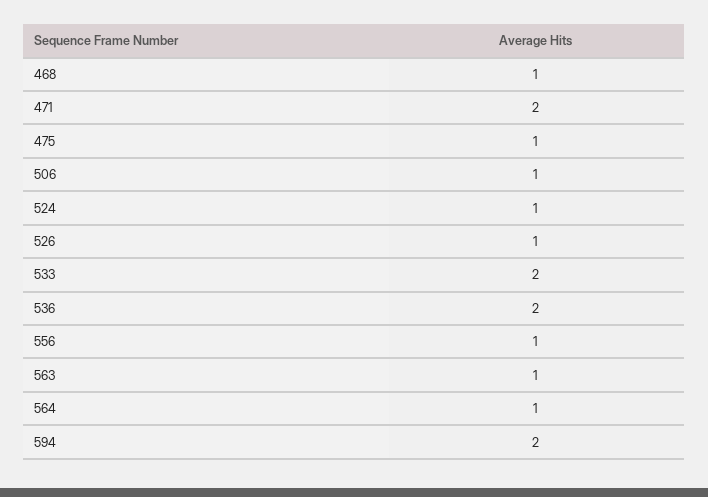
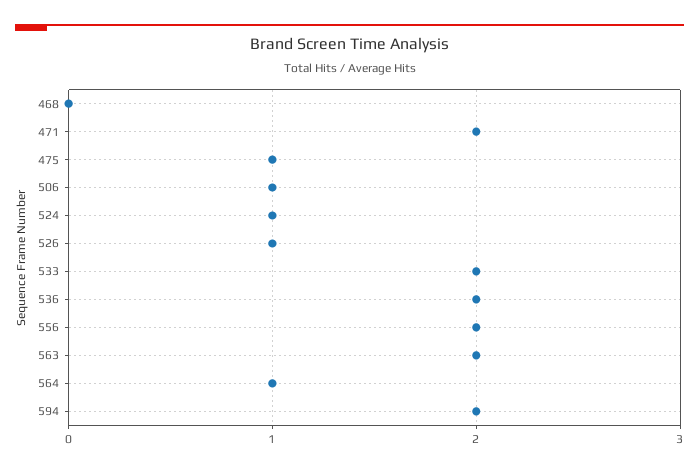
  {
-   "468": 1,
+   "468": 0,
    "471": 2,
    "475": 1,
    "506": 1,
    "524": 1,
    "526": 1,
    "533": 2,
    "536": 2,
-   "556": 1,
+   "556": 2,
-   "563": 1,
+   "563": 2,
    "564": 1,
    "594": 2
  }

